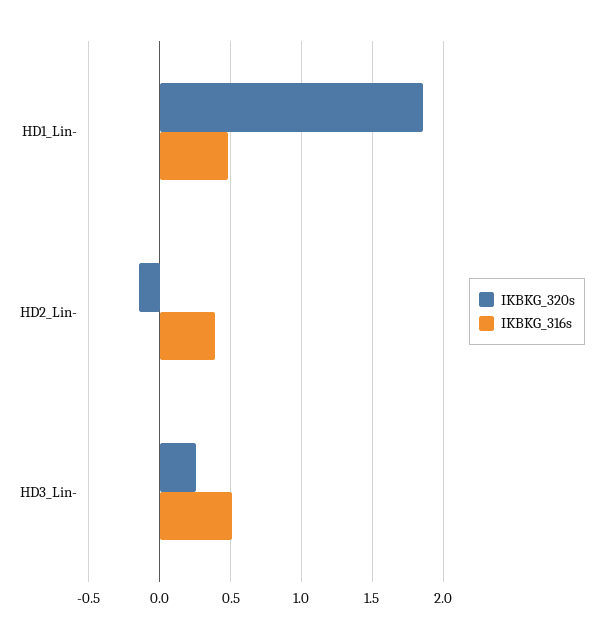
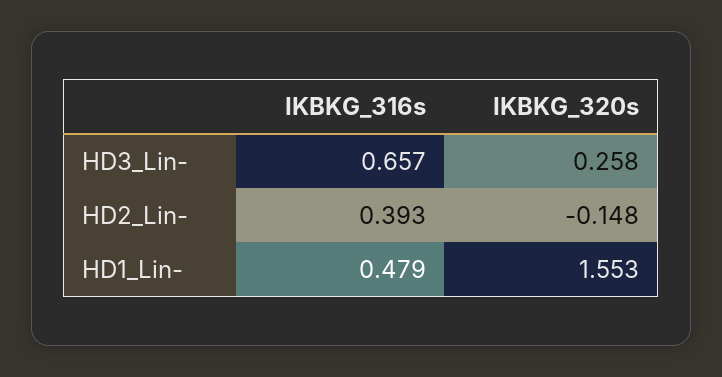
  {
    "IKBKG_320s": {
-     "HD1_Lin-": 1.85,
+     "HD1_Lin-": 1.553,
      "HD2_Lin-": -0.148,
      "HD3_Lin-": 0.258
    },
    "IKBKG_316s": {
      "HD1_Lin-": 0.479,
      "HD2_Lin-": 0.393,
-     "HD3_Lin-": 0.5
+     "HD3_Lin-": 0.657
    }
  }

